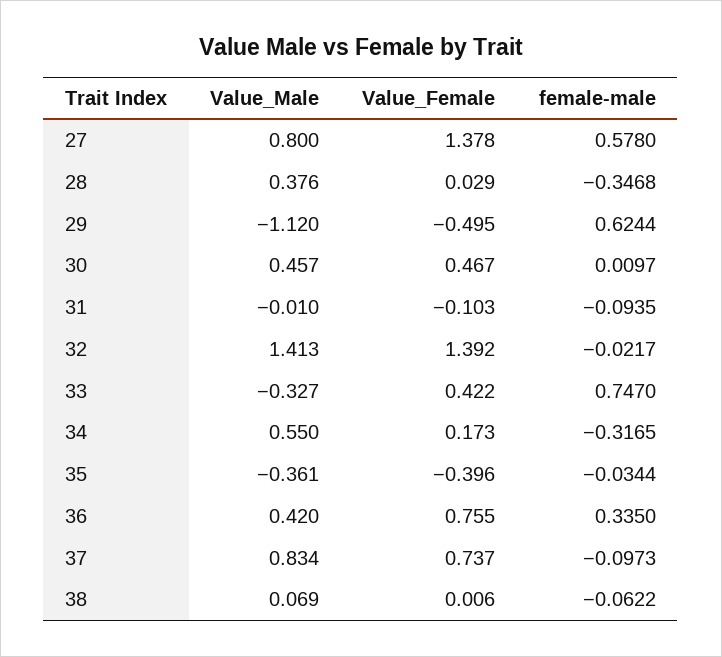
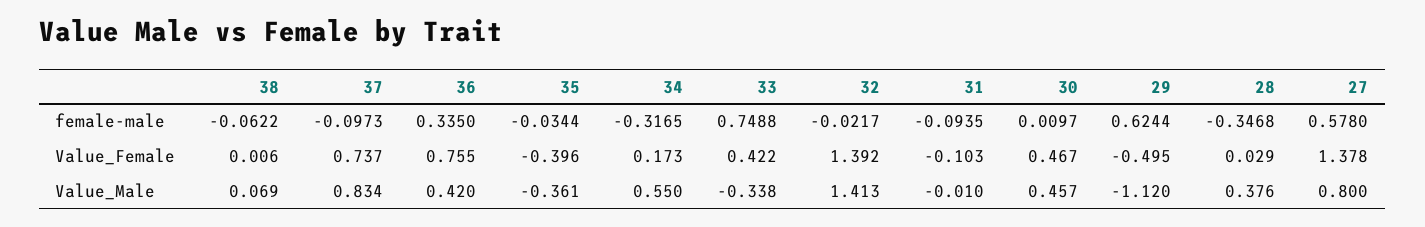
  {
    "Value_Male": {
      "27": 0.8,
      "28": 0.376,
      "29": -1.12,
      "30": 0.457,
      "31": -0.01,
      "32": 1.413,
-     "33": -0.327,
+     "33": -0.338,
      "34": 0.55,
      "35": -0.361,
      "36": 0.42,
      "37": 0.834,
      "38": 0.069
    },
    "Value_Female": {
      "27": 1.378,
      "28": 0.029,
      "29": -0.495,
      "30": 0.467,
      "31": -0.103,
      "32": 1.392,
      "33": 0.422,
      "34": 0.173,
      "35": -0.396,
      "36": 0.755,
      "37": 0.737,
      "38": 0.006
    },
    "female-male": {
      "27": 0.578,
      "28": -0.3468,
      "29": 0.6244,
      "30": 0.0097,
      "31": -0.0935,
      "32": -0.0217,
-     "33": 0.747,
+     "33": 0.7488,
      "34": -0.3165,
      "35": -0.0344,
      "36": 0.335,
      "37": -0.0973,
      "38": -0.0622
    }
  }

